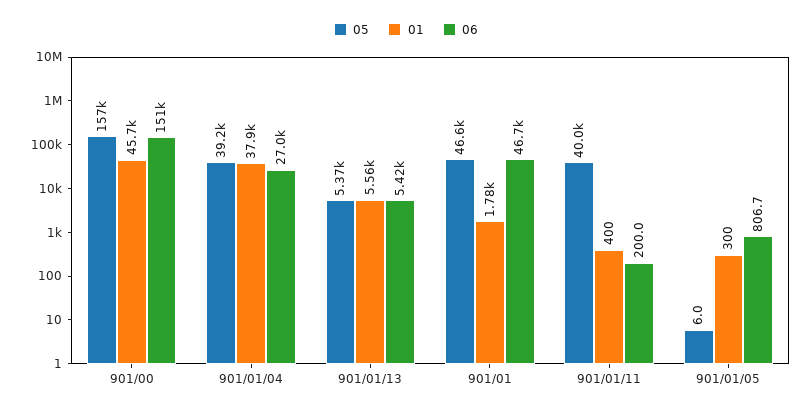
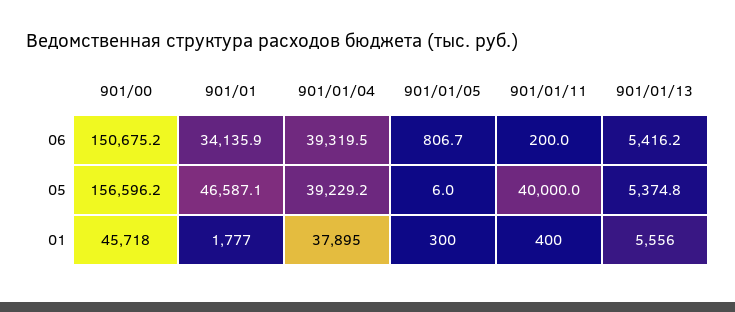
  {
    "05": {
      "901/00": 156596.2,
      "901/01/04": 39229.2,
      "901/01/13": 5374.8,
      "901/01": 46587.1,
      "901/01/11": 40000,
      "901/01/05": 6
    },
    "01": {
      "901/00": 45718,
      "901/01/04": 37895,
      "901/01/13": 5556,
      "901/01": 1777,
      "901/01/11": 400,
      "901/01/05": 300
    },
    "06": {
      "901/00": 150675.2,
-     "901/01/04": 27000,
+     "901/01/04": 39319.5,
      "901/01/13": 5416.2,
-     "901/01": 46700,
+     "901/01": 34135.9,
      "901/01/11": 200,
      "901/01/05": 806.7
    }
  }

